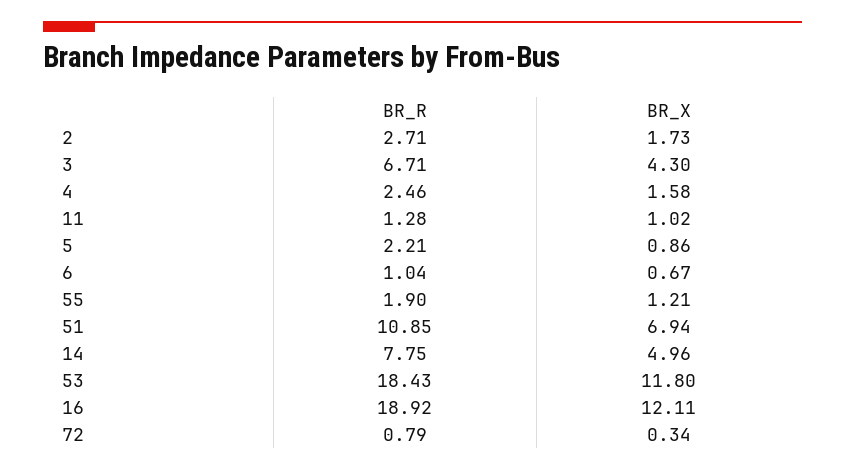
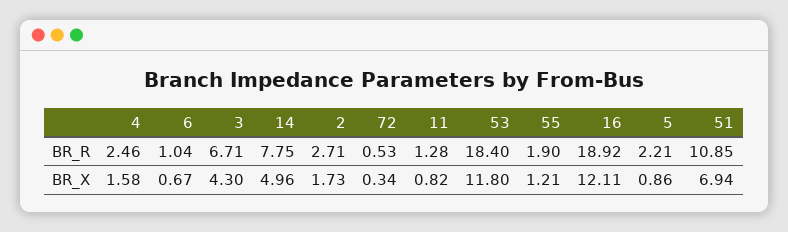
  {
    "BR_R": {
      "2": 2.71,
      "3": 6.71,
      "4": 2.46,
      "11": 1.28,
      "5": 2.21,
      "6": 1.04,
      "55": 1.9,
      "51": 10.85,
      "14": 7.75,
-     "53": 18.43,
+     "53": 18.4,
      "16": 18.92,
-     "72": 0.79
+     "72": 0.53
    },
    "BR_X": {
      "2": 1.73,
      "3": 4.3,
      "4": 1.58,
-     "11": 1.02,
+     "11": 0.82,
      "5": 0.86,
      "6": 0.67,
      "55": 1.21,
      "51": 6.94,
      "14": 4.96,
      "53": 11.8,
      "16": 12.11,
      "72": 0.34
    }
  }

